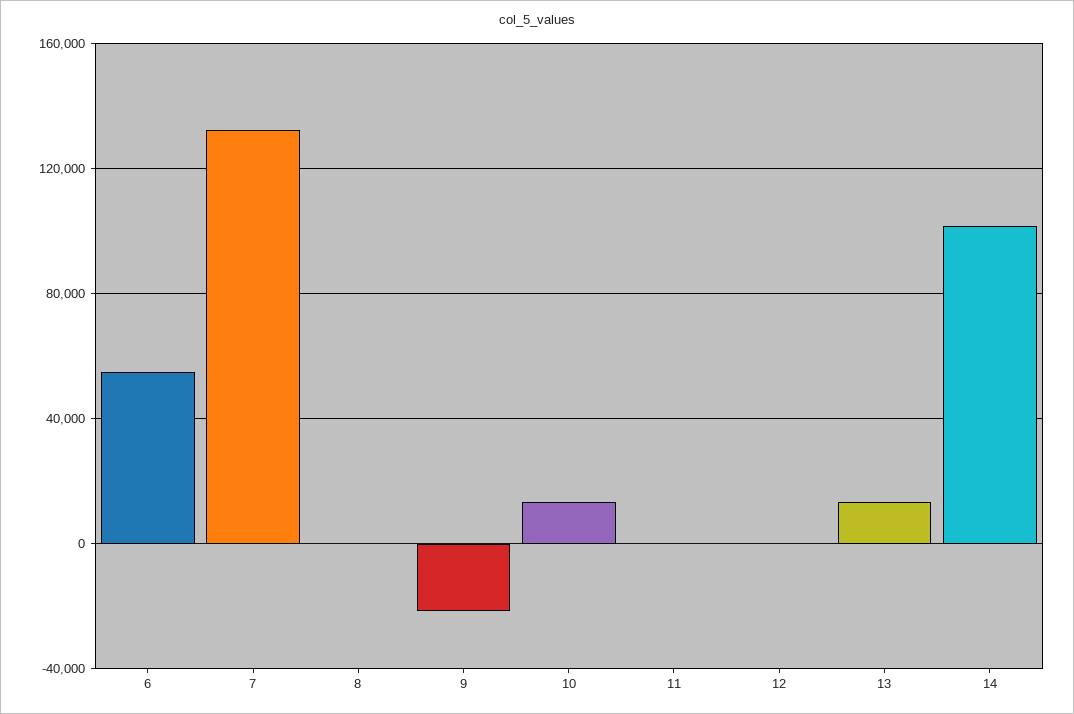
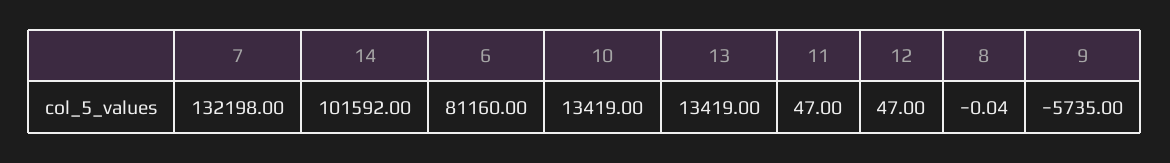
  {
-   "6": 55000,
+   "6": 81160,
    "7": 132198,
    "8": -0.04,
-   "9": -20000,
+   "9": -5735,
    "10": 13419,
    "11": 47,
    "12": 47,
    "13": 13419,
    "14": 101592
  }

